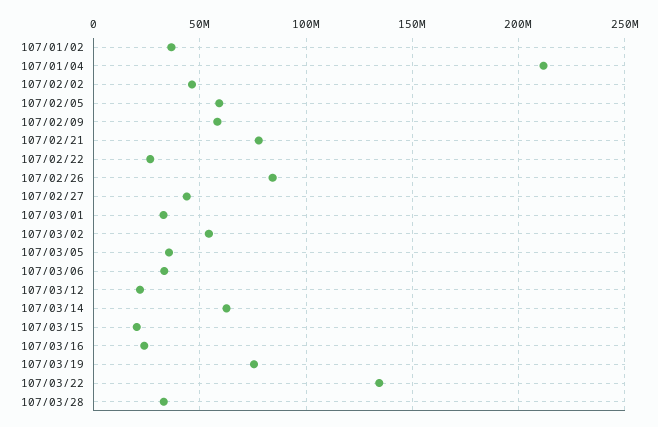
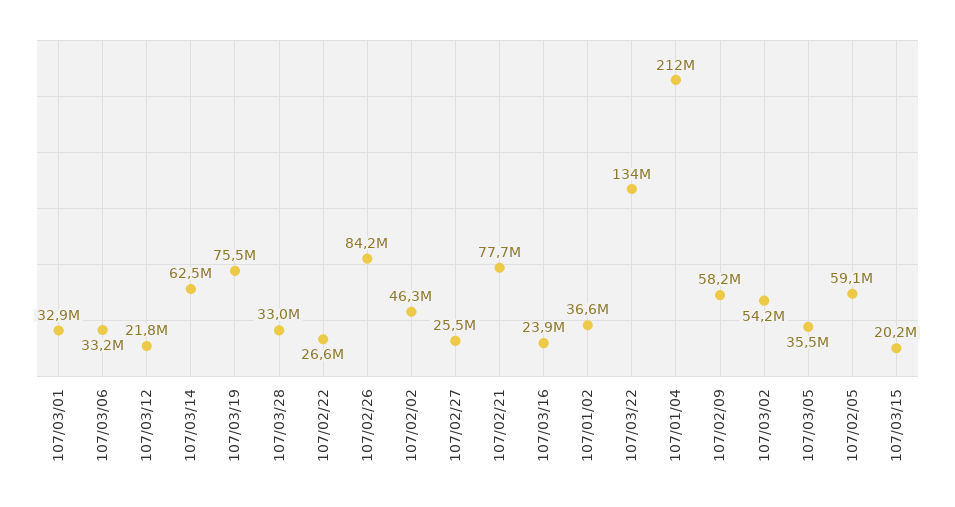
  {
    "107/01/02": 36600000,
    "107/01/04": 212000000,
    "107/02/02": 46300000,
    "107/02/05": 59100000,
    "107/02/09": 58200000,
    "107/02/21": 77700000,
    "107/02/22": 26600000,
    "107/02/26": 84200000,
-   "107/02/27": 45000000,
+   "107/02/27": 25500000,
    "107/03/01": 32900000,
    "107/03/02": 54200000,
    "107/03/05": 35500000,
    "107/03/06": 33200000,
    "107/03/12": 21800000,
    "107/03/14": 62500000,
    "107/03/15": 20200000,
    "107/03/16": 23900000,
    "107/03/19": 75500000,
    "107/03/22": 134000000,
    "107/03/28": 33000000
  }

